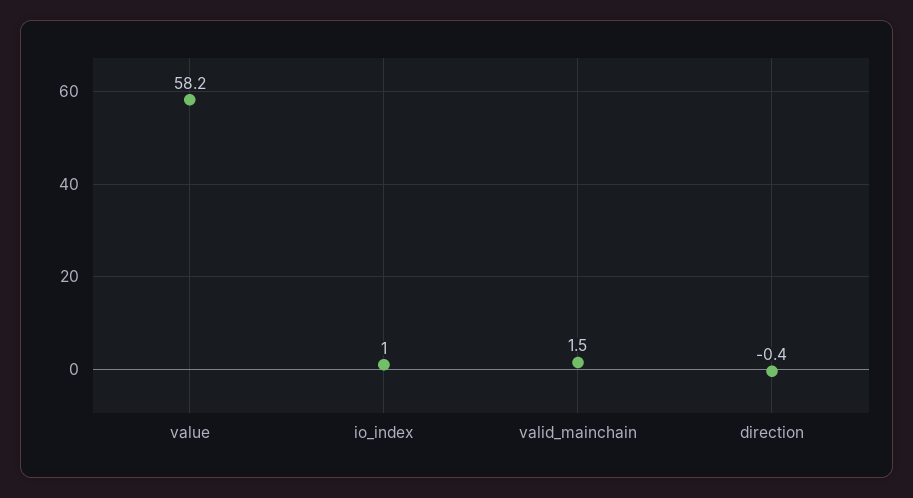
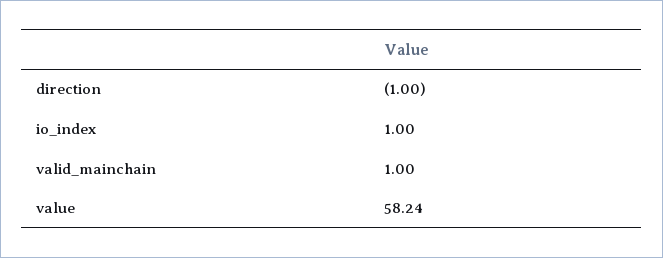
  {
    "value": 58.24,
    "io_index": 1,
-   "valid_mainchain": 1.5,
+   "valid_mainchain": 1,
-   "direction": -0.4
+   "direction": -1
  }

